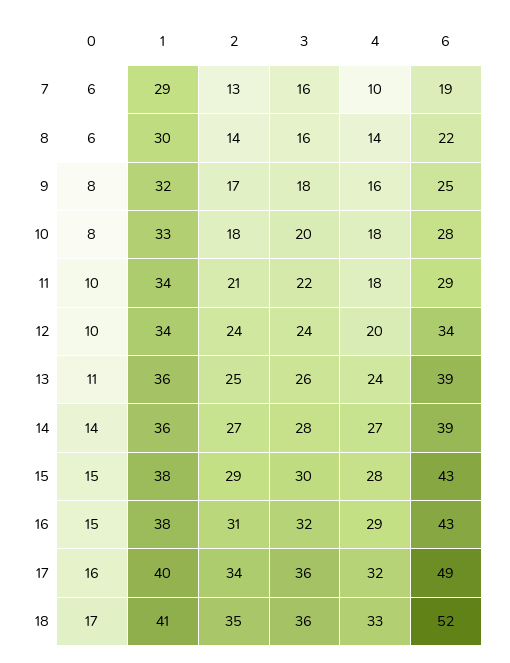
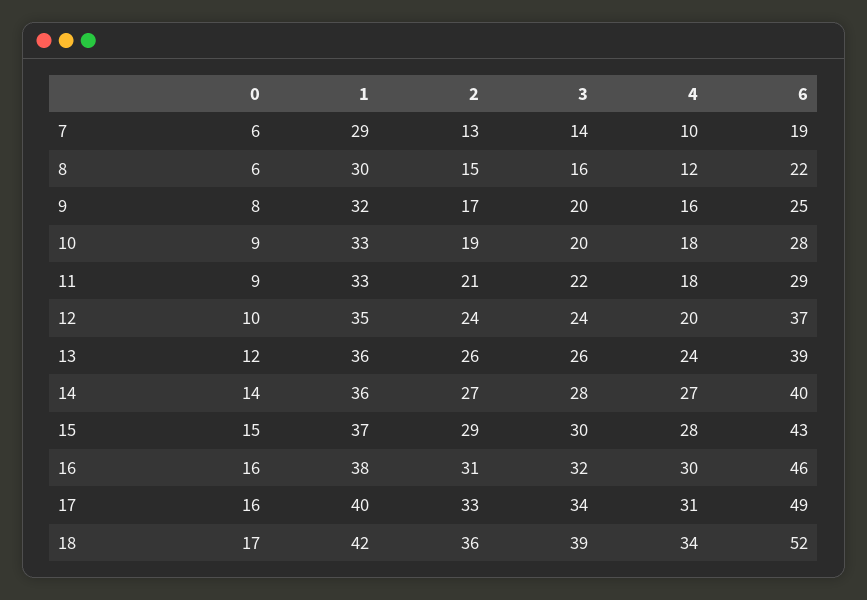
  {
    "0": {
      "7": 6,
      "8": 6,
      "9": 8,
-     "10": 8,
+     "10": 9,
-     "11": 10,
+     "11": 9,
      "12": 10,
-     "13": 11,
+     "13": 12,
      "14": 14,
      "15": 15,
-     "16": 15,
+     "16": 16,
      "17": 16,
      "18": 17
    },
    "1": {
      "7": 29,
      "8": 30,
      "9": 32,
      "10": 33,
-     "11": 34,
+     "11": 33,
-     "12": 34,
+     "12": 35,
      "13": 36,
      "14": 36,
-     "15": 38,
+     "15": 37,
      "16": 38,
      "17": 40,
-     "18": 41
+     "18": 42
    },
    "2": {
      "7": 13,
-     "8": 14,
+     "8": 15,
      "9": 17,
-     "10": 18,
+     "10": 19,
      "11": 21,
      "12": 24,
-     "13": 25,
+     "13": 26,
      "14": 27,
      "15": 29,
      "16": 31,
-     "17": 34,
+     "17": 33,
-     "18": 35
+     "18": 36
    },
    "3": {
-     "7": 16,
+     "7": 14,
      "8": 16,
-     "9": 18,
+     "9": 20,
      "10": 20,
      "11": 22,
      "12": 24,
      "13": 26,
      "14": 28,
      "15": 30,
      "16": 32,
-     "17": 36,
+     "17": 34,
-     "18": 36
+     "18": 39
    },
    "4": {
      "7": 10,
-     "8": 14,
+     "8": 12,
      "9": 16,
      "10": 18,
      "11": 18,
      "12": 20,
      "13": 24,
      "14": 27,
      "15": 28,
-     "16": 29,
+     "16": 30,
-     "17": 32,
+     "17": 31,
-     "18": 33
+     "18": 34
    },
    "6": {
      "7": 19,
      "8": 22,
      "9": 25,
      "10": 28,
      "11": 29,
-     "12": 34,
+     "12": 37,
      "13": 39,
-     "14": 39,
+     "14": 40,
      "15": 43,
-     "16": 43,
+     "16": 46,
      "17": 49,
      "18": 52
    }
  }

